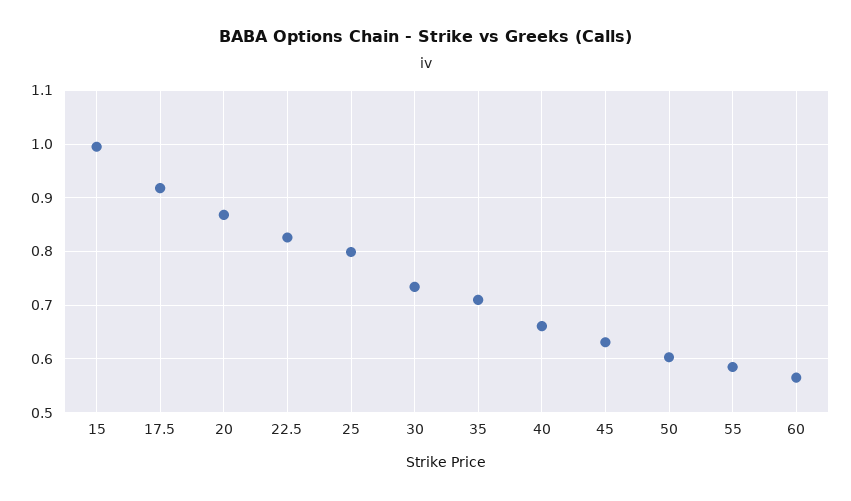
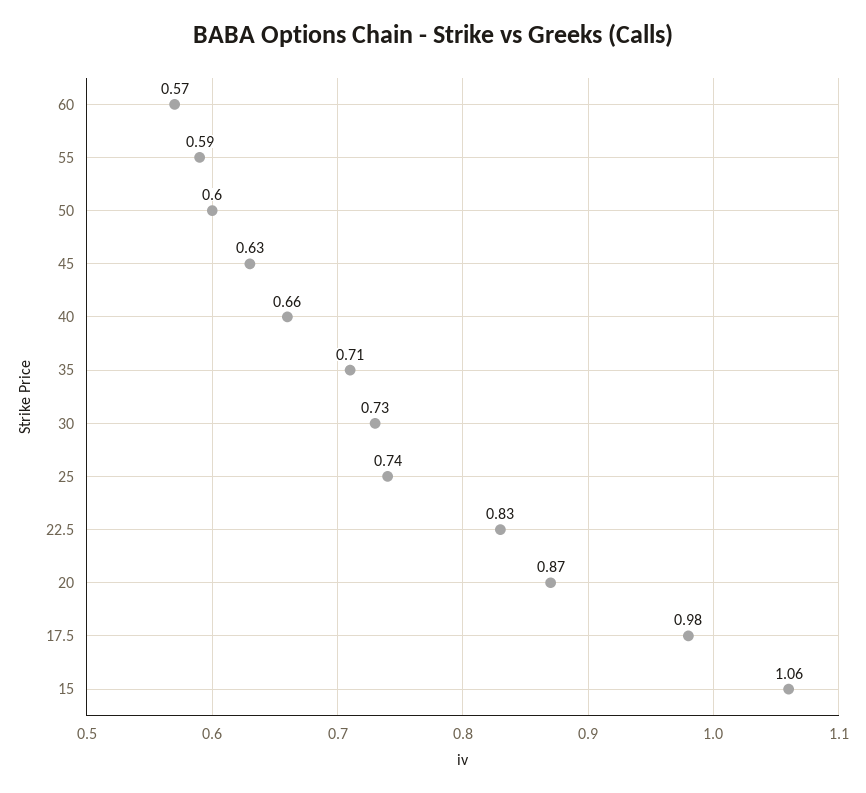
  {
-   "15": 1,
+   "15": 1.06,
-   "17.5": 0.92,
+   "17.5": 0.98,
    "20": 0.87,
    "22.5": 0.83,
-   "25": 0.8,
+   "25": 0.74,
    "30": 0.73,
    "35": 0.71,
    "40": 0.66,
    "45": 0.63,
    "50": 0.6,
    "55": 0.59,
    "60": 0.57
  }

